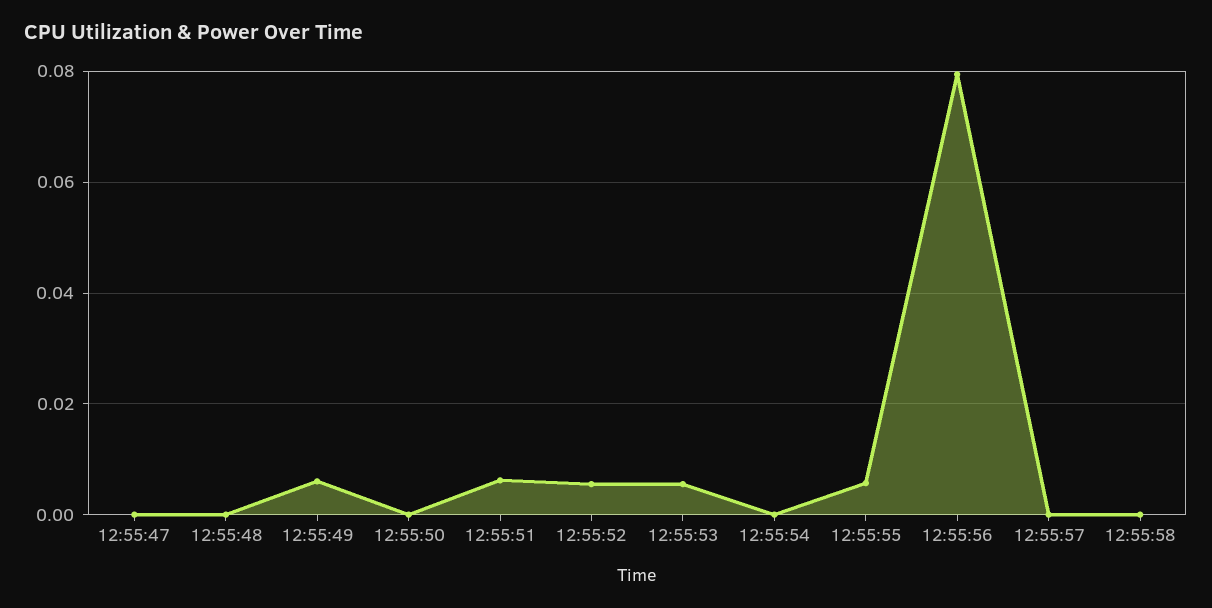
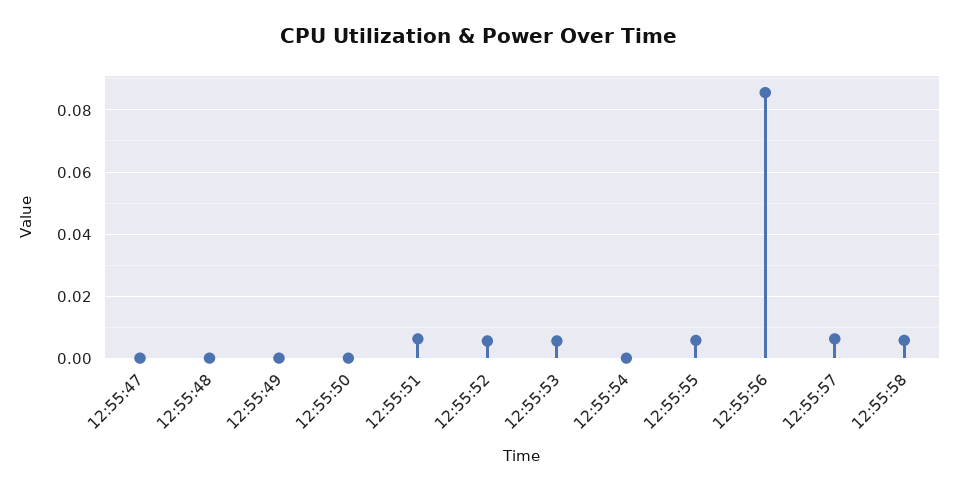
  {
    "12:55:47": 0,
    "12:55:48": 0,
-   "12:55:49": 0.006,
+   "12:55:49": 0,
    "12:55:50": 0,
    "12:55:51": 0.006,
    "12:55:52": 0.006,
    "12:55:53": 0.006,
    "12:55:54": 0,
    "12:55:55": 0.006,
-   "12:55:56": 0.08,
+   "12:55:56": 0.086,
-   "12:55:57": 0,
+   "12:55:57": 0.006,
-   "12:55:58": 0
+   "12:55:58": 0.006
  }

